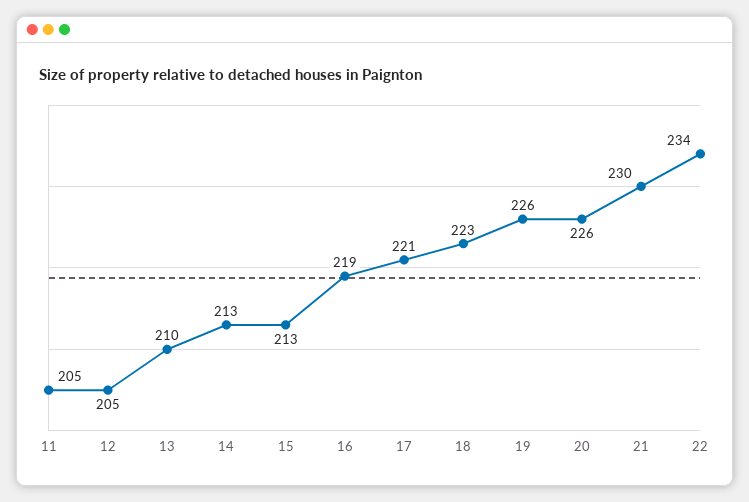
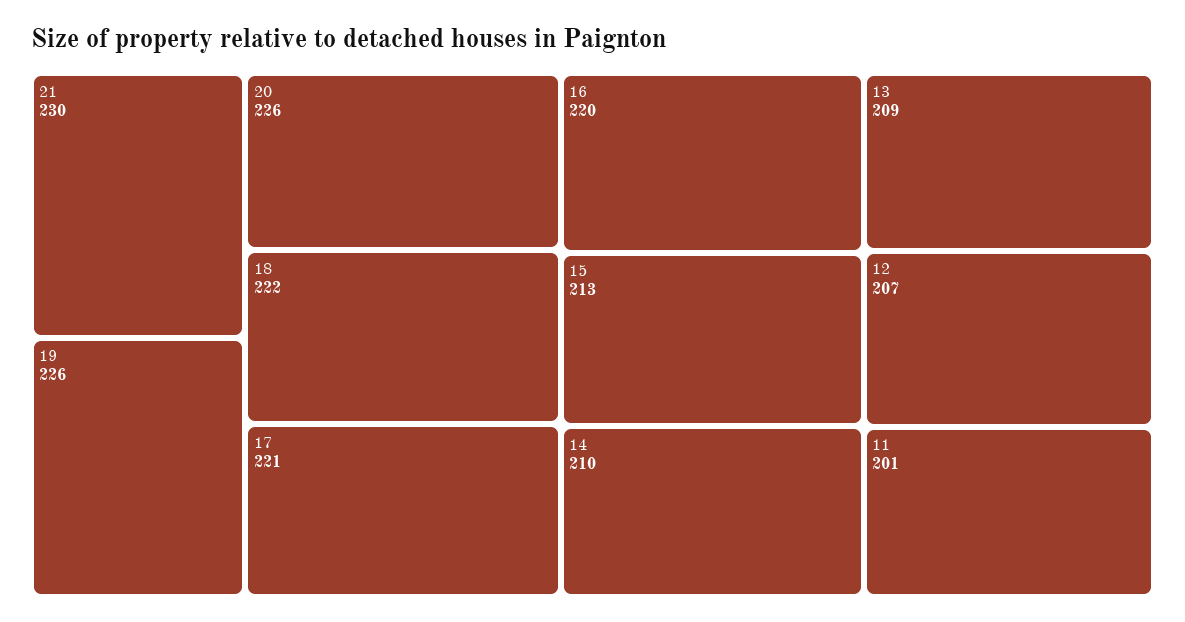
  {
-   "11": 205,
+   "11": 201,
-   "12": 205,
+   "12": 207,
-   "13": 210,
+   "13": 209,
-   "14": 213,
+   "14": 210,
    "15": 213,
-   "16": 219,
+   "16": 220,
    "17": 221,
-   "18": 223,
+   "18": 222,
    "19": 226,
    "20": 226,
-   "21": 230,
+   "21": 230
-   "22": 234
  }

